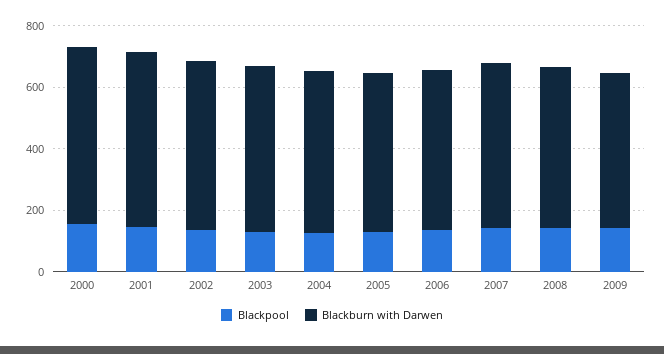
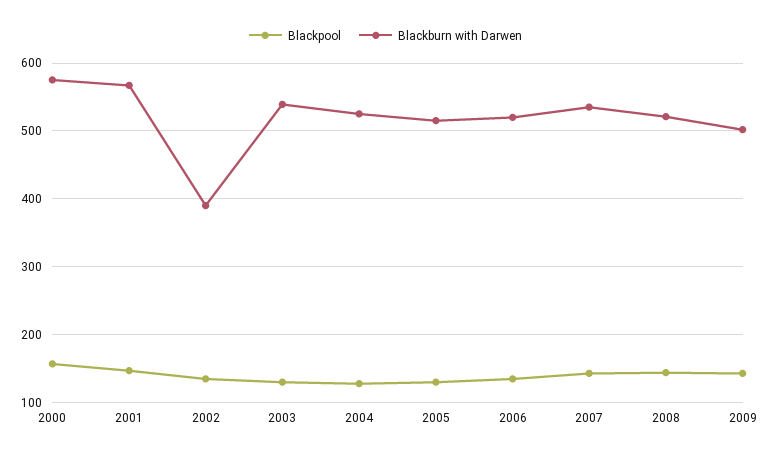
  {
    "Blackpool": {
      "2000": 160,
      "2001": 150,
      "2002": 140,
      "2003": 130,
      "2004": 130,
      "2005": 130,
      "2006": 140,
      "2007": 140,
      "2008": 140,
      "2009": 140
    },
    "Blackburn with Darwen": {
      "2000": 580,
      "2001": 570,
-     "2002": 550,
+     "2002": 390,
      "2003": 540,
      "2004": 530,
      "2005": 520,
      "2006": 520,
      "2007": 540,
      "2008": 520,
      "2009": 500
    }
  }

